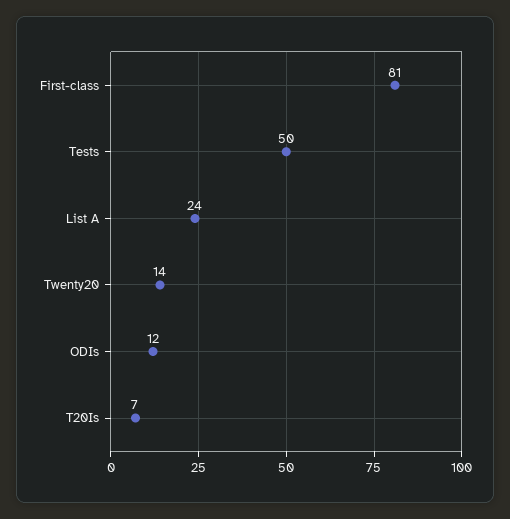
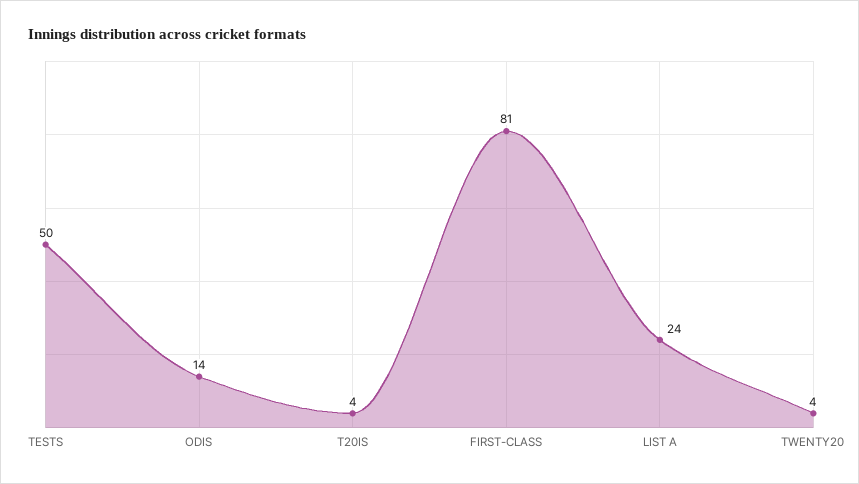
  {
    "First-class": 81,
    "Tests": 50,
    "List A": 24,
-   "Twenty20": 14,
+   "Twenty20": 4,
-   "ODIs": 12,
+   "ODIs": 14,
-   "T20Is": 7
+   "T20Is": 4
  }

